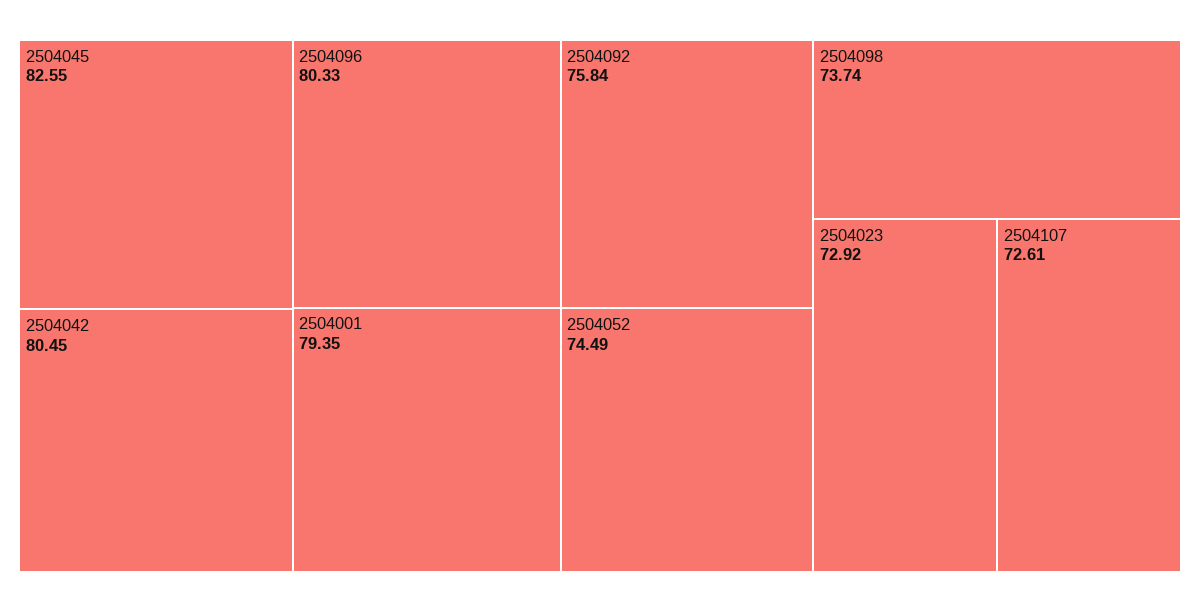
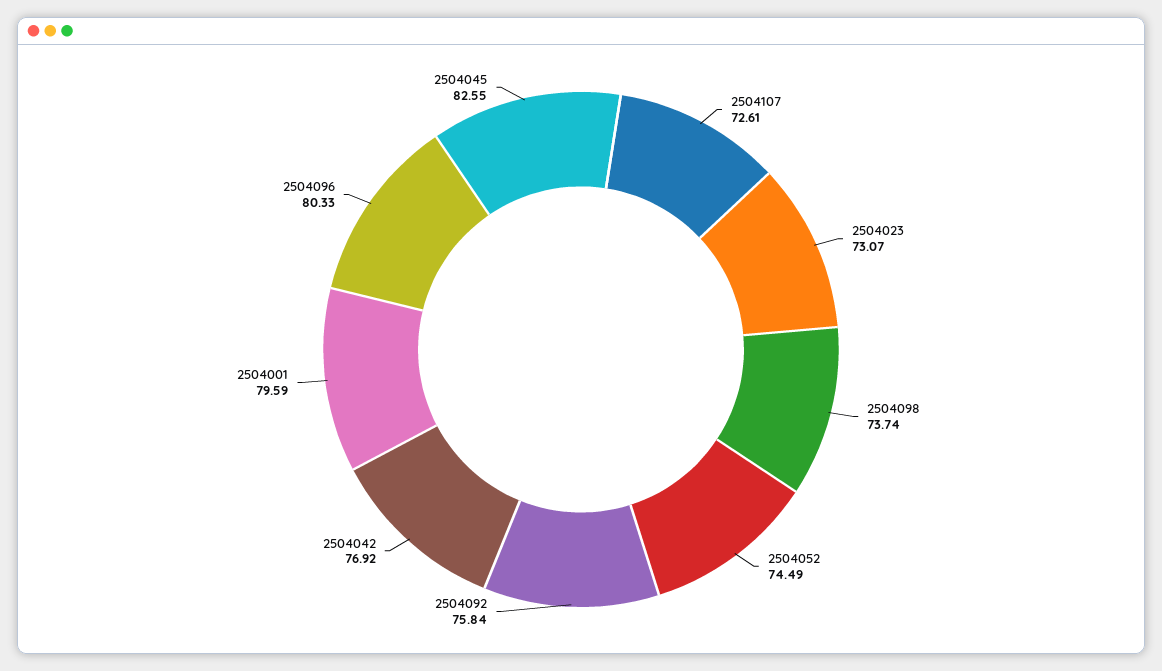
  {
    "2504045": 82.55,
-   "2504042": 80.45,
+   "2504042": 76.92,
    "2504096": 80.33,
-   "2504001": 79.35,
+   "2504001": 79.59,
    "2504092": 75.84,
    "2504052": 74.49,
    "2504098": 73.74,
-   "2504023": 72.92,
+   "2504023": 73.07,
    "2504107": 72.61
  }

